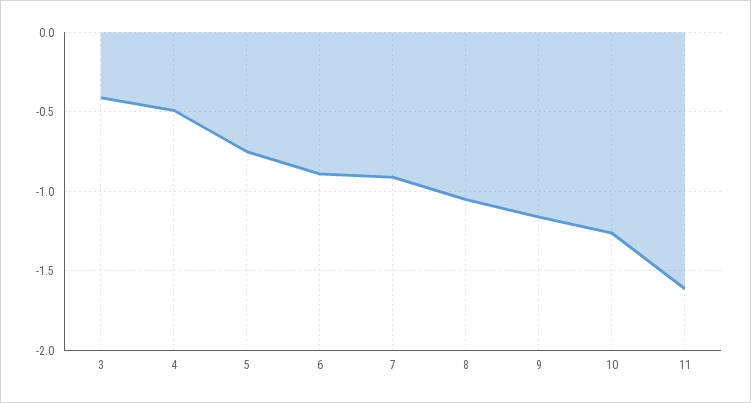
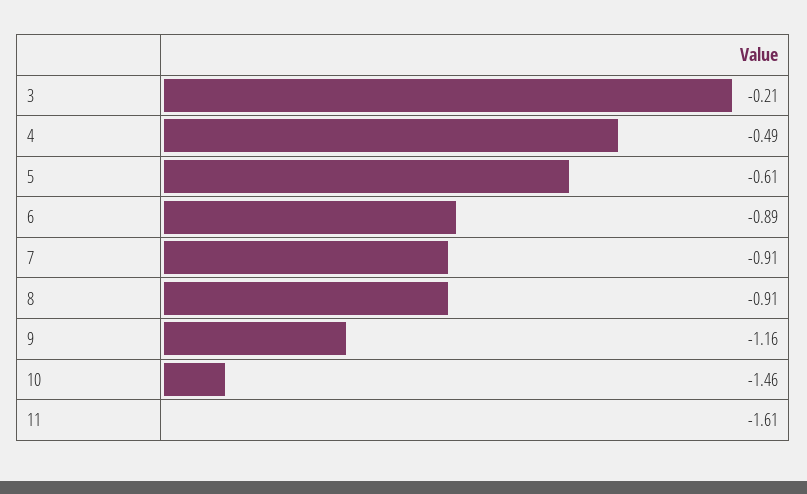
  {
-   "3": -0.4,
+   "3": -0.21,
    "4": -0.49,
-   "5": -0.75,
+   "5": -0.61,
    "6": -0.89,
    "7": -0.91,
-   "8": -1.05,
+   "8": -0.91,
    "9": -1.16,
-   "10": -1.25,
+   "10": -1.46,
    "11": -1.61
  }

